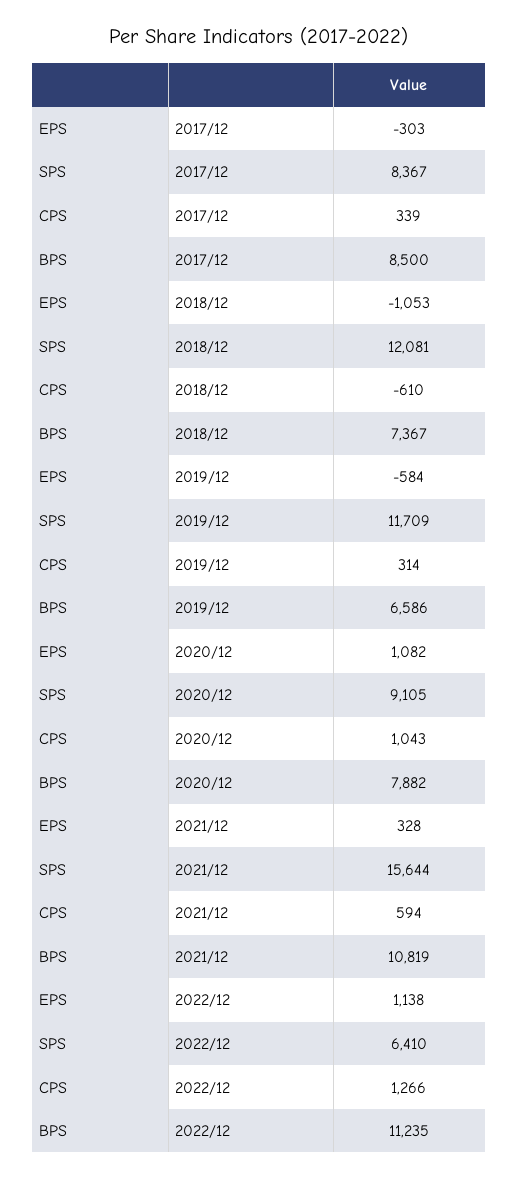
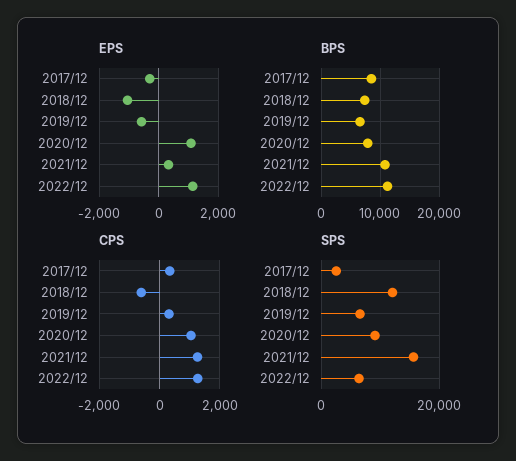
  {
    "EPS": {
      "2017/12": -303,
      "2018/12": -1053,
      "2019/12": -584,
      "2020/12": 1082,
      "2021/12": 328,
      "2022/12": 1138
    },
    "SPS": {
-     "2017/12": 8367,
+     "2017/12": 2000,
      "2018/12": 12081,
-     "2019/12": 11709,
+     "2019/12": 6000,
      "2020/12": 9105,
      "2021/12": 15644,
      "2022/12": 6410
    },
    "CPS": {
      "2017/12": 339,
      "2018/12": -610,
      "2019/12": 314,
      "2020/12": 1043,
-     "2021/12": 594,
+     "2021/12": 1200,
      "2022/12": 1266
    },
    "BPS": {
      "2017/12": 8500,
      "2018/12": 7367,
      "2019/12": 6586,
      "2020/12": 7882,
      "2021/12": 10819,
      "2022/12": 11235
    }
  }

